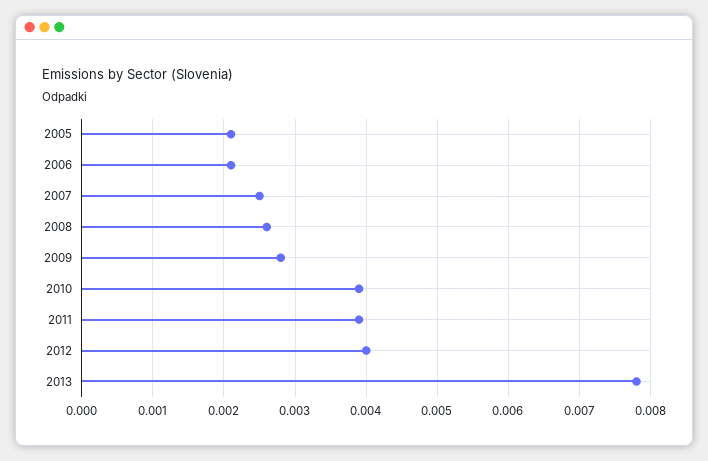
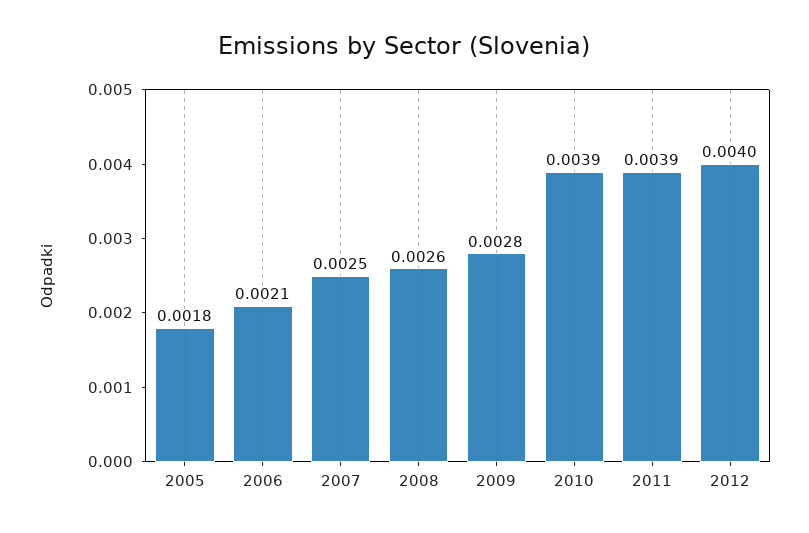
  {
-   "2005": 0.0021,
+   "2005": 0.0018,
    "2006": 0.0021,
    "2007": 0.0025,
    "2008": 0.0026,
    "2009": 0.0028,
    "2010": 0.0039,
    "2011": 0.0039,
-   "2012": 0.004,
+   "2012": 0.004
-   "2013": 0.0078
  }

